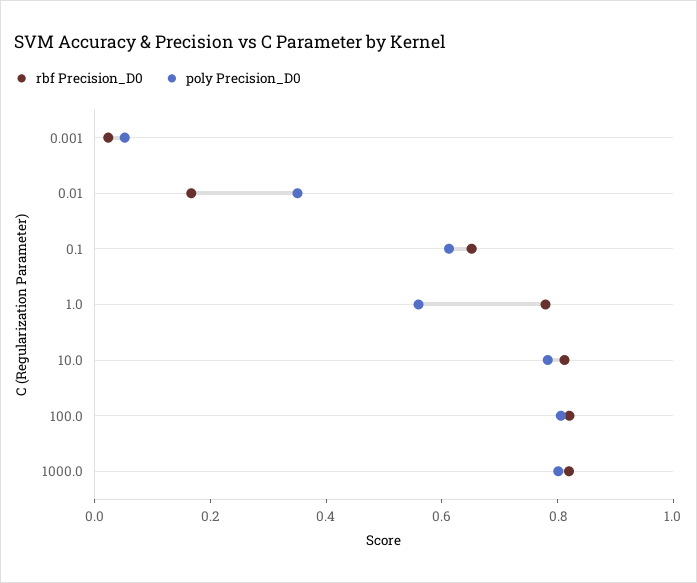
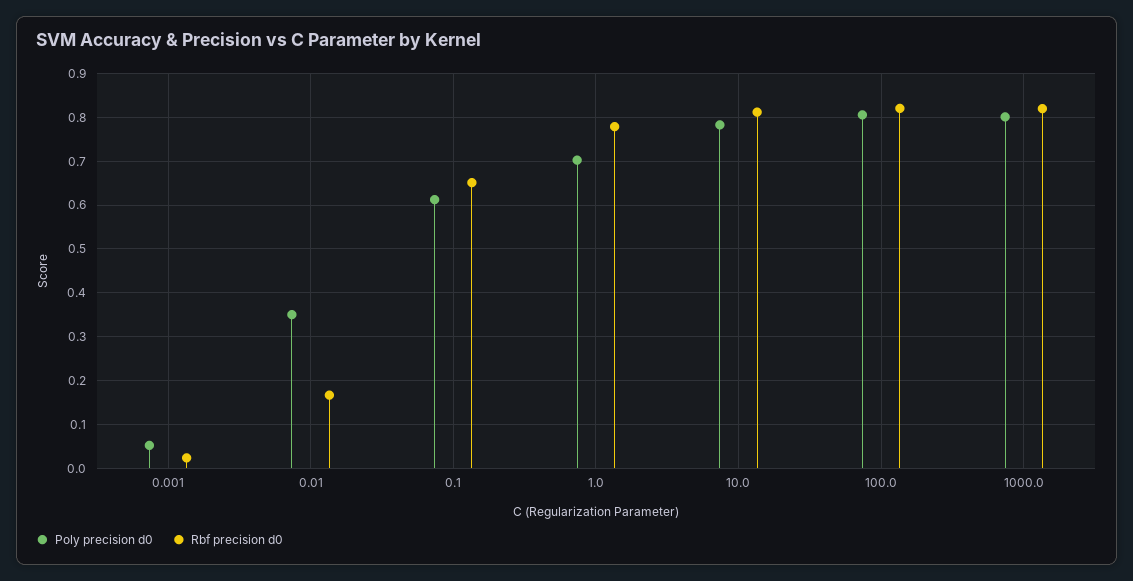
  {
    "rbf Precision_D0": {
      "0.001": 0.02,
      "0.01": 0.16,
      "0.1": 0.66,
      "1.0": 0.78,
      "10.0": 0.82,
      "100.0": 0.82,
      "1000.0": 0.82
    },
    "poly Precision_D0": {
      "0.001": 0.06,
      "0.01": 0.36,
      "0.1": 0.62,
-     "1.0": 0.55,
+     "1.0": 0.7,
      "10.0": 0.78,
      "100.0": 0.8,
      "1000.0": 0.8
    }
  }

